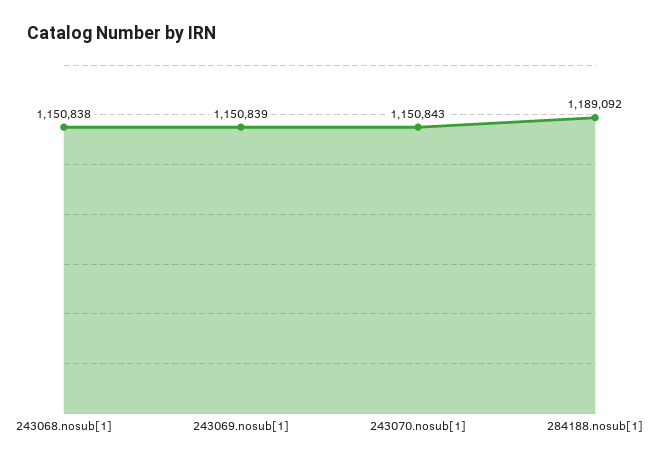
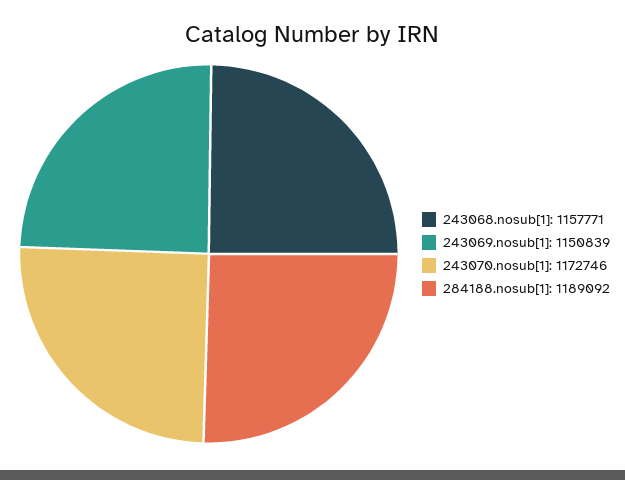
  {
-   "243068.nosub[1]": 1150838,
+   "243068.nosub[1]": 1157771,
    "243069.nosub[1]": 1150839,
-   "243070.nosub[1]": 1150843,
+   "243070.nosub[1]": 1172746,
    "284188.nosub[1]": 1189092
  }

